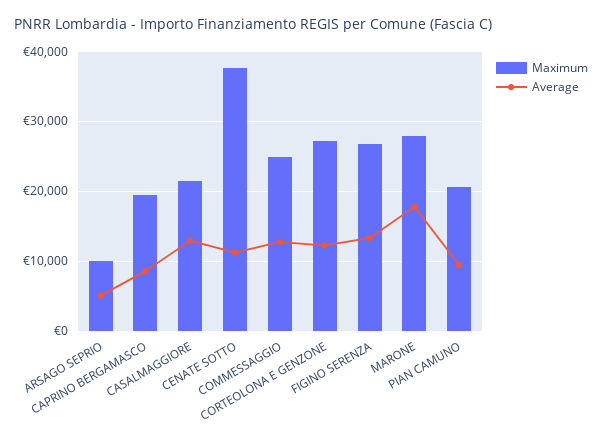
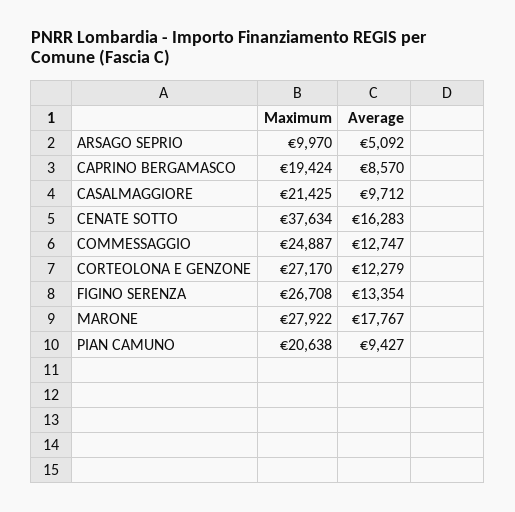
  {
    "Maximum": {
      "ARSAGO SEPRIO": 9970,
      "CAPRINO BERGAMASCO": 19424,
      "CASALMAGGIORE": 21425,
      "CENATE SOTTO": 37634,
      "COMMESSAGGIO": 24887,
      "CORTEOLONA E GENZONE": 27170,
      "FIGINO SERENZA": 26708,
      "MARONE": 27922,
      "PIAN CAMUNO": 20638
    },
    "Average": {
      "ARSAGO SEPRIO": 5092,
      "CAPRINO BERGAMASCO": 8570,
-     "CASALMAGGIORE": 13000,
+     "CASALMAGGIORE": 9712,
-     "CENATE SOTTO": 11000,
+     "CENATE SOTTO": 16283,
      "COMMESSAGGIO": 12747,
      "CORTEOLONA E GENZONE": 12279,
      "FIGINO SERENZA": 13354,
      "MARONE": 17767,
      "PIAN CAMUNO": 9427
    }
  }

